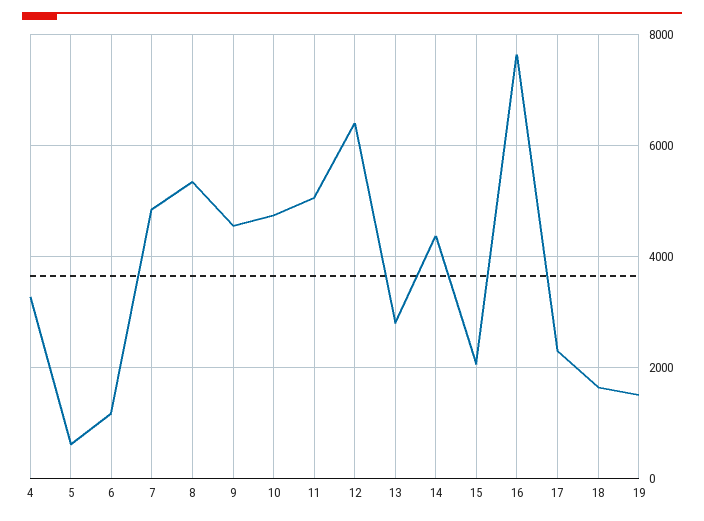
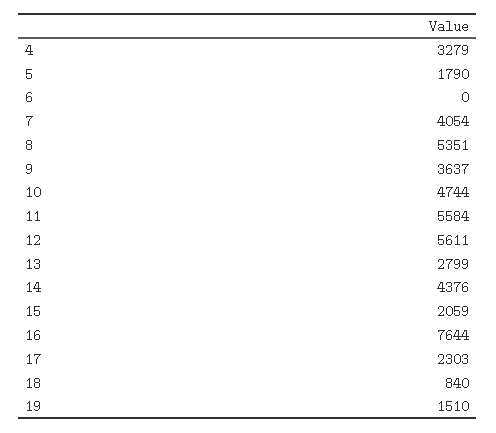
  {
    "4": 3279,
-   "5": 600,
+   "5": 1790,
-   "6": 1200,
+   "6": 0,
-   "7": 4800,
+   "7": 4054,
    "8": 5351,
-   "9": 4600,
+   "9": 3637,
    "10": 4744,
-   "11": 5000,
+   "11": 5584,
-   "12": 6400,
+   "12": 5611,
    "13": 2799,
    "14": 4376,
    "15": 2059,
    "16": 7644,
    "17": 2303,
-   "18": 1600,
+   "18": 840,
    "19": 1510
  }

